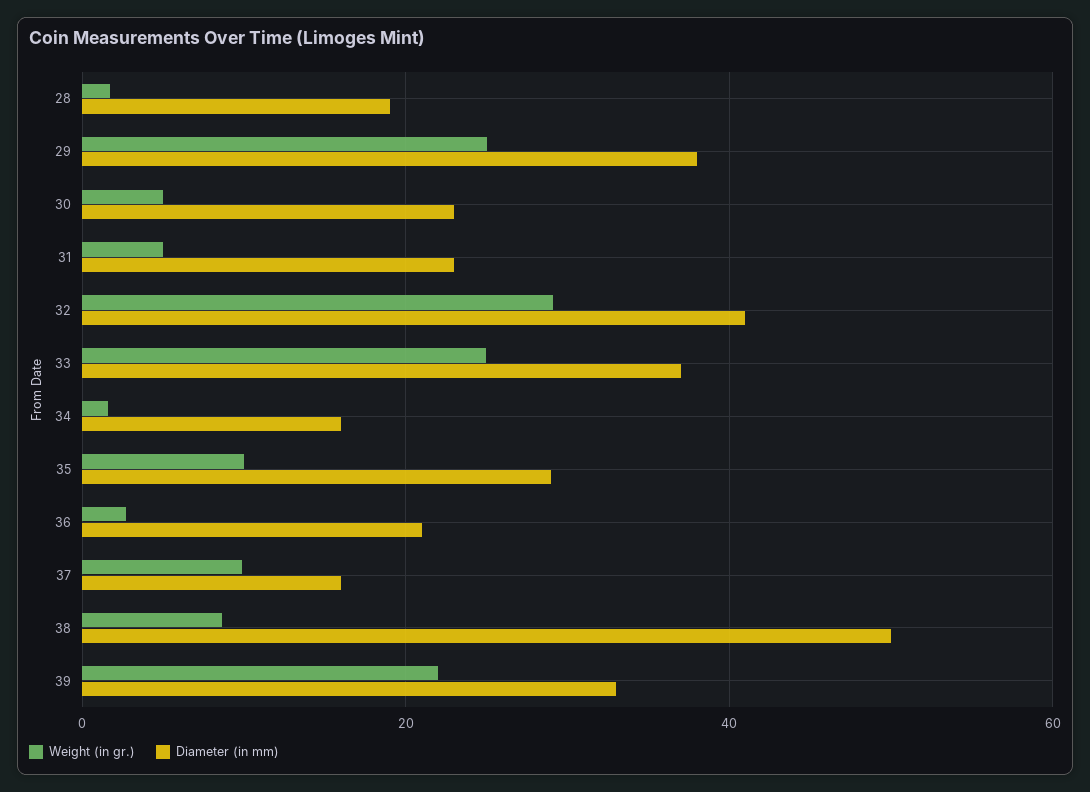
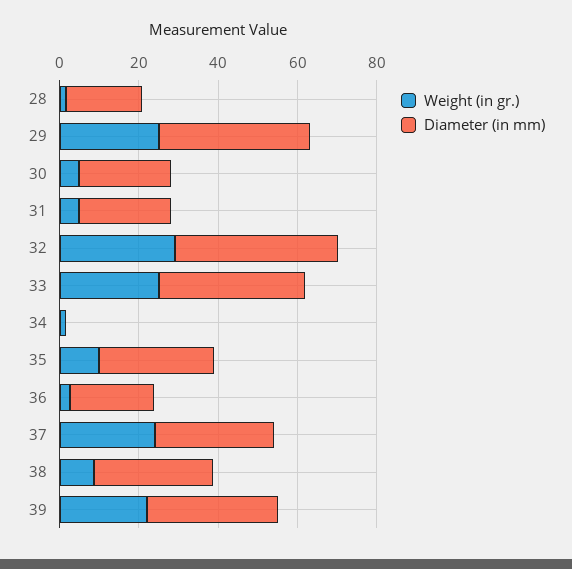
  {
    "Weight (in gr.)": {
      "28": 2,
      "29": 26,
      "30": 4,
      "31": 4,
      "32": 30,
      "33": 24,
      "34": 2,
      "35": 10,
      "36": 2,
-     "37": 10,
+     "37": 25,
      "38": 8,
      "39": 22
    },
    "Diameter (in mm)": {
      "28": 20,
      "29": 38,
      "30": 24,
      "31": 24,
      "32": 42,
      "33": 38,
-     "34": 16,
+     "34": 0,
      "35": 30,
      "36": 22,
-     "37": 16,
+     "37": 30,
-     "38": 50,
+     "38": 30,
      "39": 34
    }
  }

